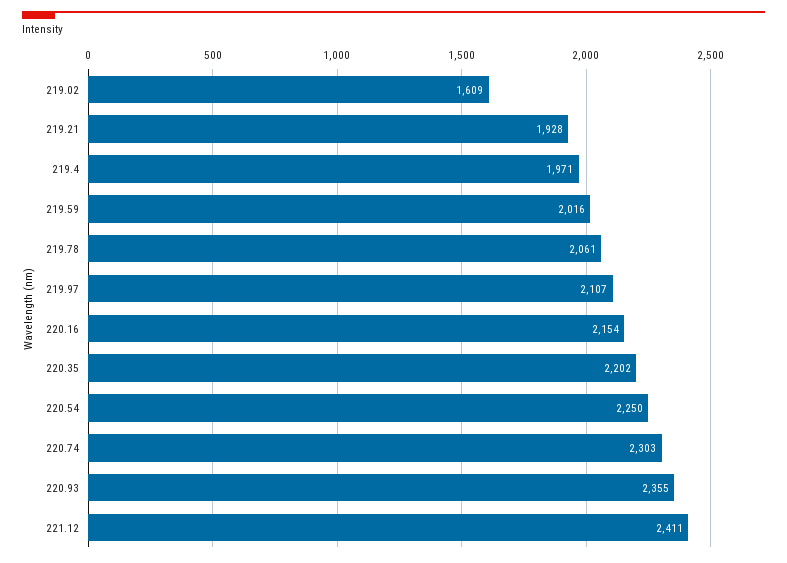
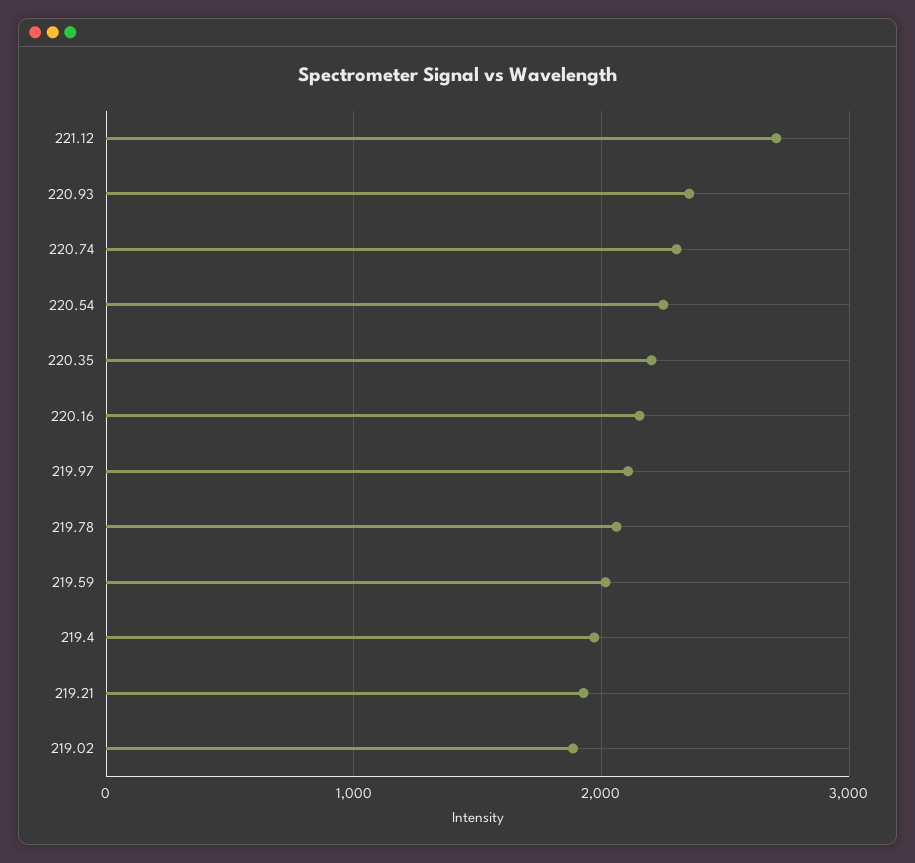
  {
-   "219.02": 1609,
+   "219.02": 1900,
    "219.21": 1928,
    "219.4": 1971,
    "219.59": 2016,
    "219.78": 2061,
    "219.97": 2107,
    "220.16": 2154,
    "220.35": 2202,
    "220.54": 2250,
    "220.74": 2303,
    "220.93": 2355,
-   "221.12": 2411
+   "221.12": 2700
  }

